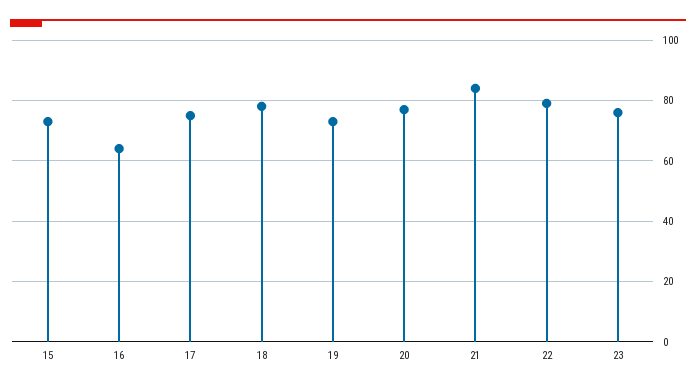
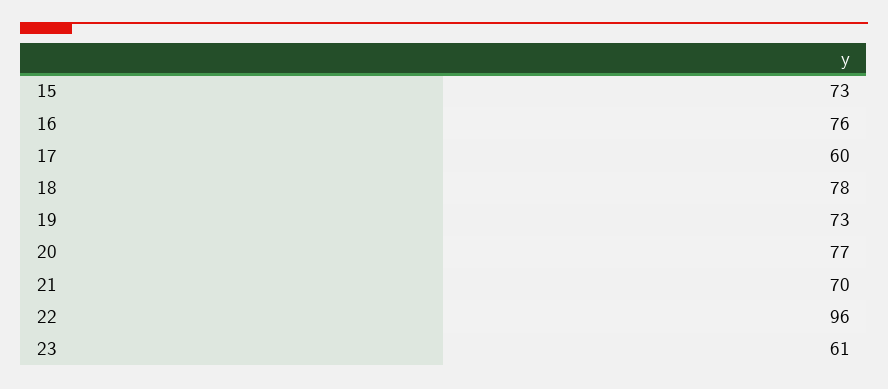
  {
    "15": 73,
-   "16": 65,
+   "16": 76,
-   "17": 75,
+   "17": 60,
    "18": 78,
    "19": 73,
    "20": 77,
-   "21": 85,
+   "21": 70,
-   "22": 80,
+   "22": 96,
-   "23": 75
+   "23": 61
  }

